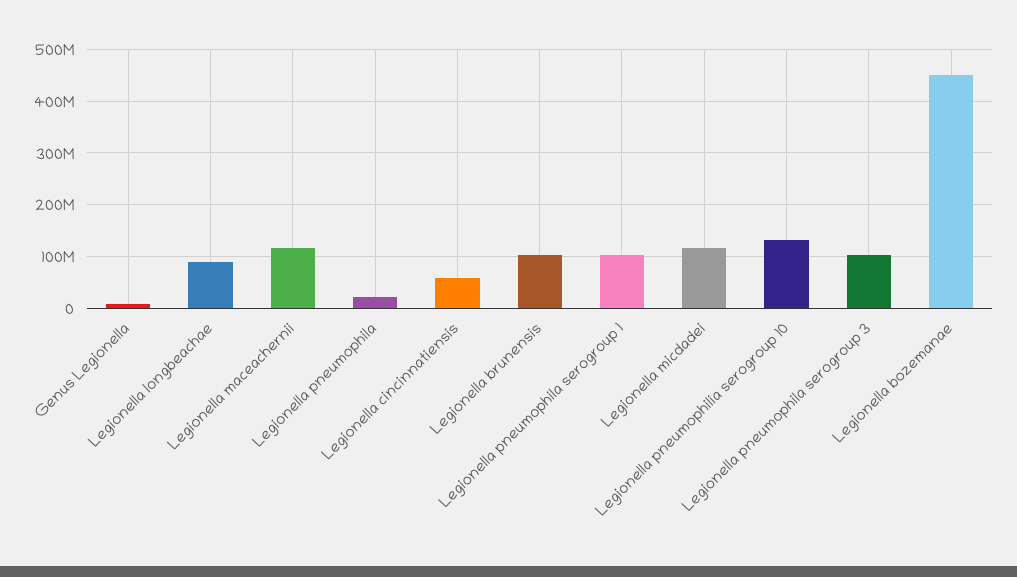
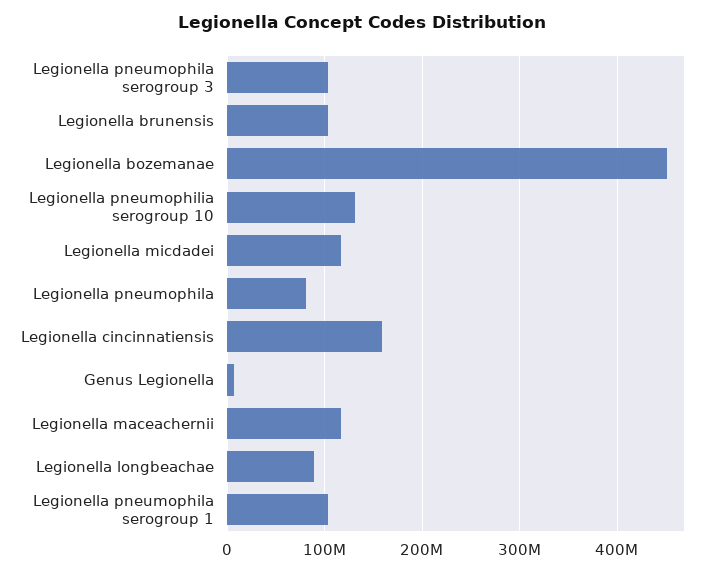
  {
    "Genus Legionella": 10000000,
    "Legionella longbeachae": 90000000,
    "Legionella maceachernii": 120000000,
-   "Legionella pneumophila": 20000000,
+   "Legionella pneumophila": 80000000,
-   "Legionella cincinnatiensis": 60000000,
+   "Legionella cincinnatiensis": 160000000,
    "Legionella brunensis": 100000000,
    "Legionella pneumophila serogroup 1": 100000000,
    "Legionella micdadei": 120000000,
    "Legionella pneumophilia serogroup 10": 130000000,
    "Legionella pneumophila serogroup 3": 100000000,
    "Legionella bozemanae": 450000000
  }

